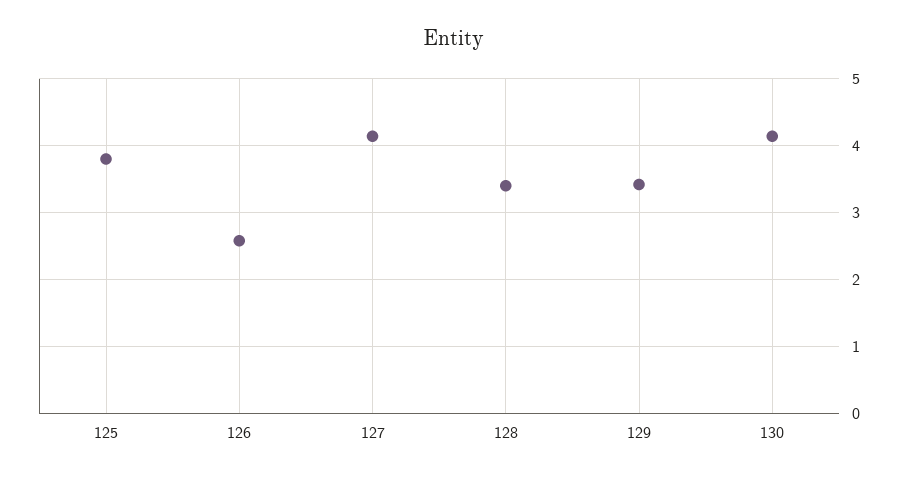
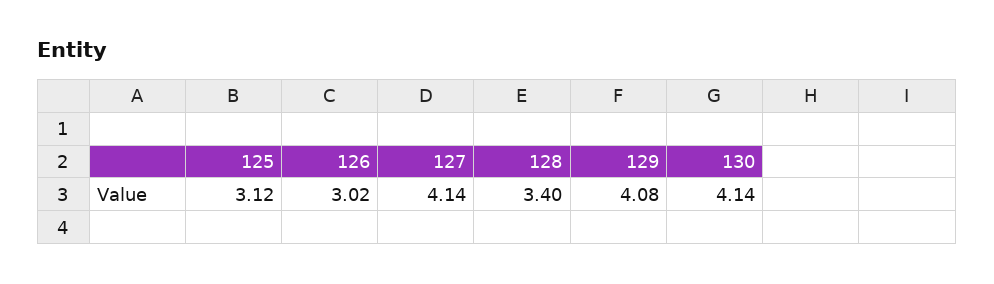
  {
-   "125": 3.8,
+   "125": 3.12,
-   "126": 2.6,
+   "126": 3.02,
    "127": 4.14,
    "128": 3.4,
-   "129": 3.4,
+   "129": 4.08,
    "130": 4.14
  }

